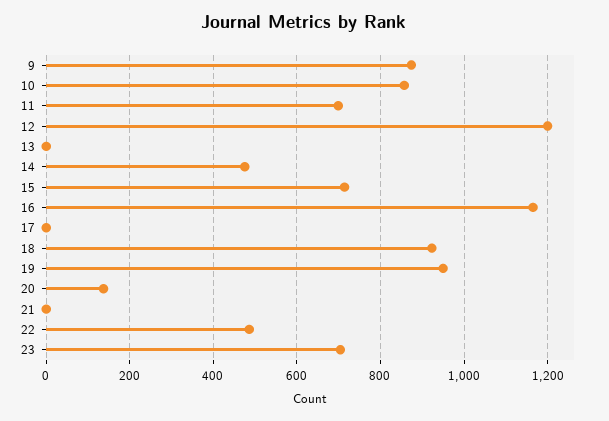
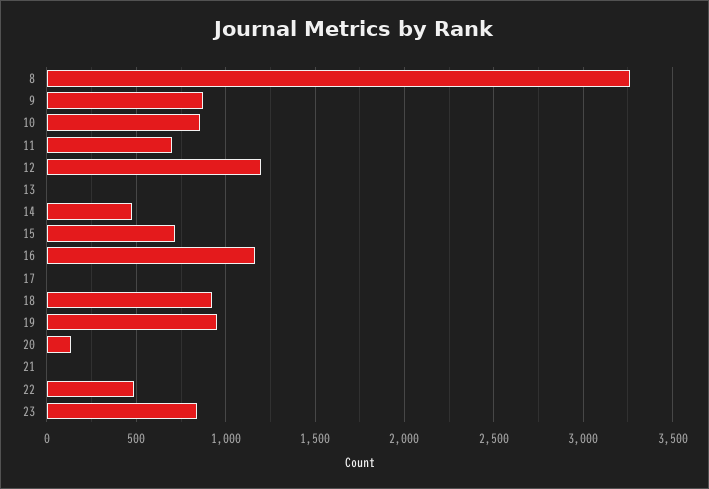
  {
    "9": 880,
    "10": 860,
    "11": 700,
    "12": 1200,
    "13": 0,
    "14": 480,
    "15": 720,
    "16": 1160,
    "17": 0,
    "18": 920,
    "19": 960,
    "20": 140,
    "21": 0,
    "22": 480,
-   "23": 700
+   "23": 850,
+   "8": 3250
  }

